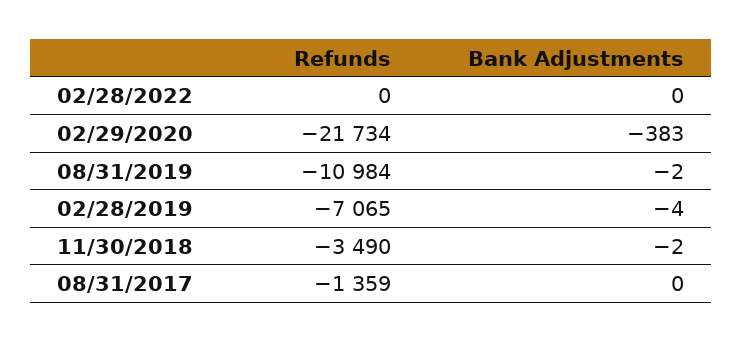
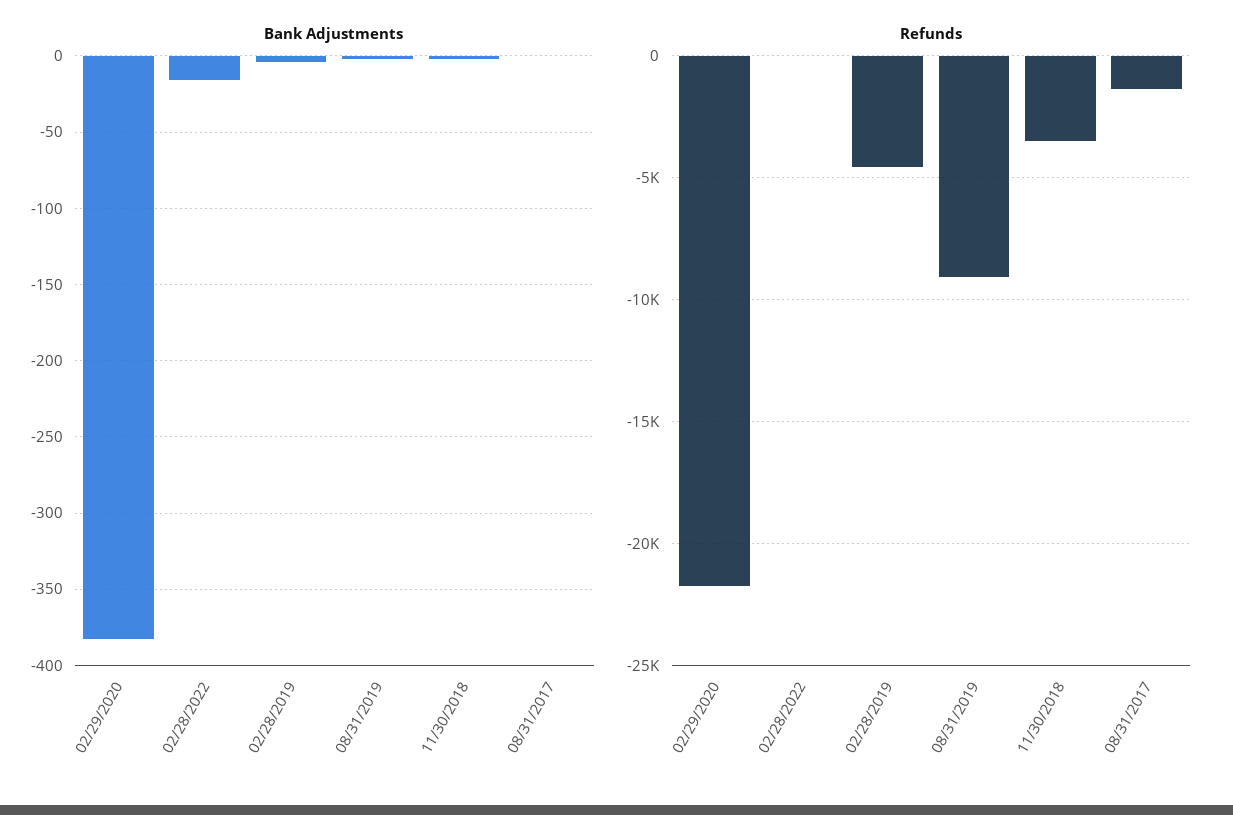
  {
    "Refunds": {
      "02/28/2022": 0,
      "02/29/2020": -21734,
-     "08/31/2019": -10984,
+     "08/31/2019": -9000,
-     "02/28/2019": -7065,
+     "02/28/2019": -4500,
      "11/30/2018": -3490,
      "08/31/2017": -1359
    },
    "Bank Adjustments": {
-     "02/28/2022": 0,
+     "02/28/2022": -15,
      "02/29/2020": -383,
      "08/31/2019": -2,
      "02/28/2019": -4,
      "11/30/2018": -2,
      "08/31/2017": 0
    }
  }

